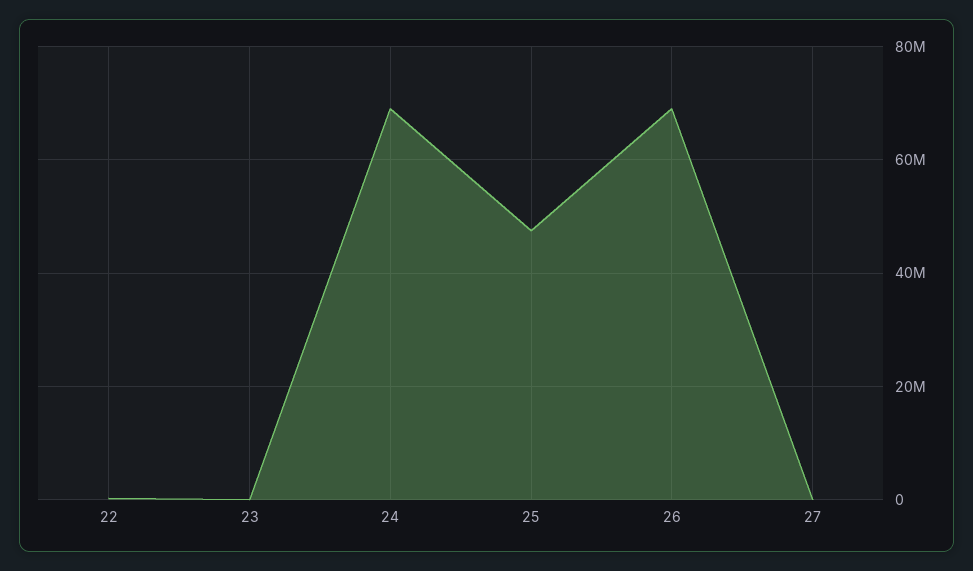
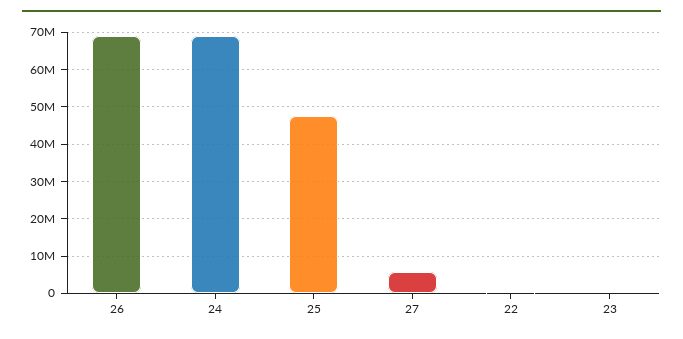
  {
    "22": 0,
    "23": 0,
    "24": 68000000,
    "25": 48000000,
    "26": 70000000,
-   "27": 0
+   "27": 6000000
  }

